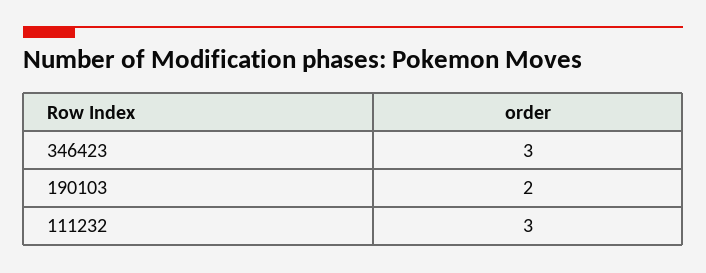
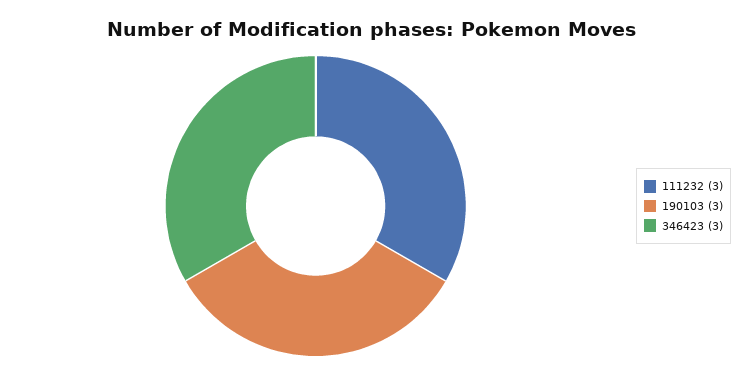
  {
    "346423": 3,
-   "190103": 2,
+   "190103": 3,
    "111232": 3
  }

